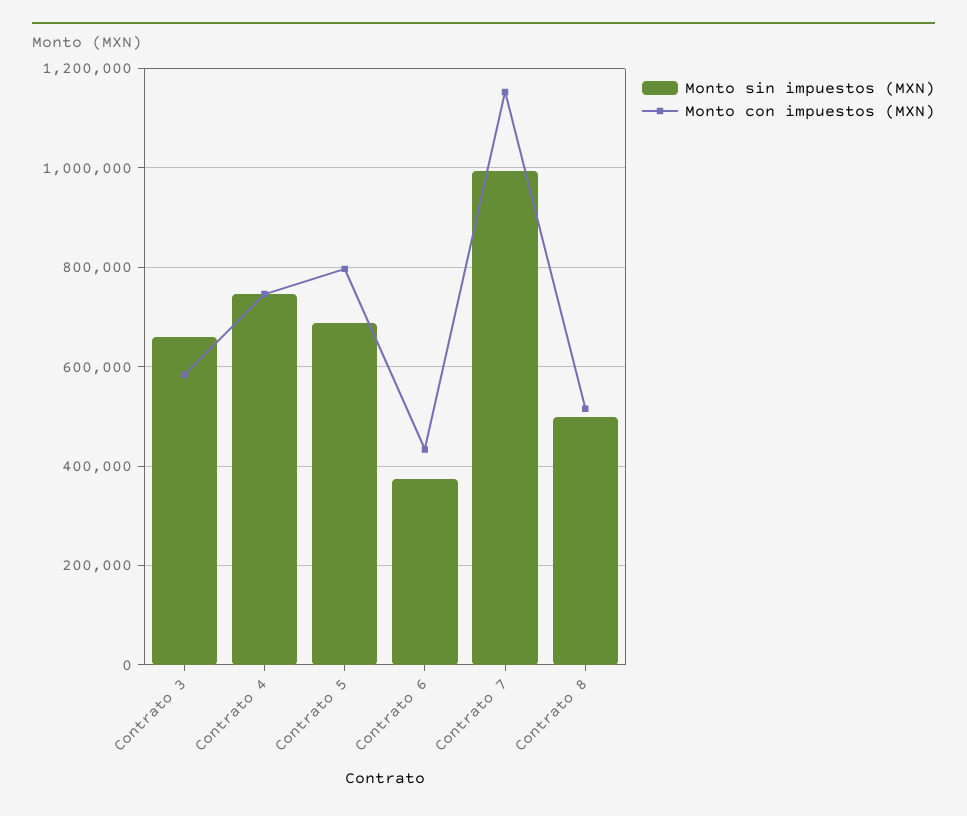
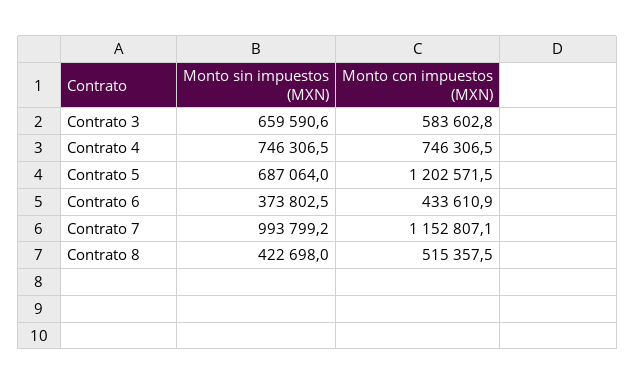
  {
    "Monto sin impuestos (MXN)": {
      "Contrato 3": 659590.6,
      "Contrato 4": 746306.5,
      "Contrato 5": 687064,
      "Contrato 6": 373802.5,
      "Contrato 7": 993799.2,
-     "Contrato 8": 500000
+     "Contrato 8": 422698
    },
    "Monto con impuestos (MXN)": {
      "Contrato 3": 583602.8,
      "Contrato 4": 746306.5,
-     "Contrato 5": 800000,
+     "Contrato 5": 1202571.5,
      "Contrato 6": 433610.9,
      "Contrato 7": 1152807.1,
      "Contrato 8": 515357.5
    }
  }

